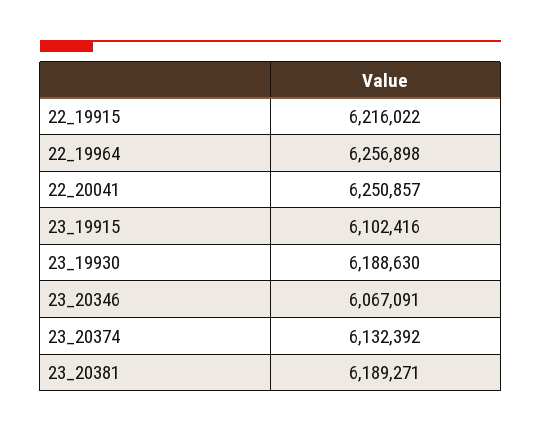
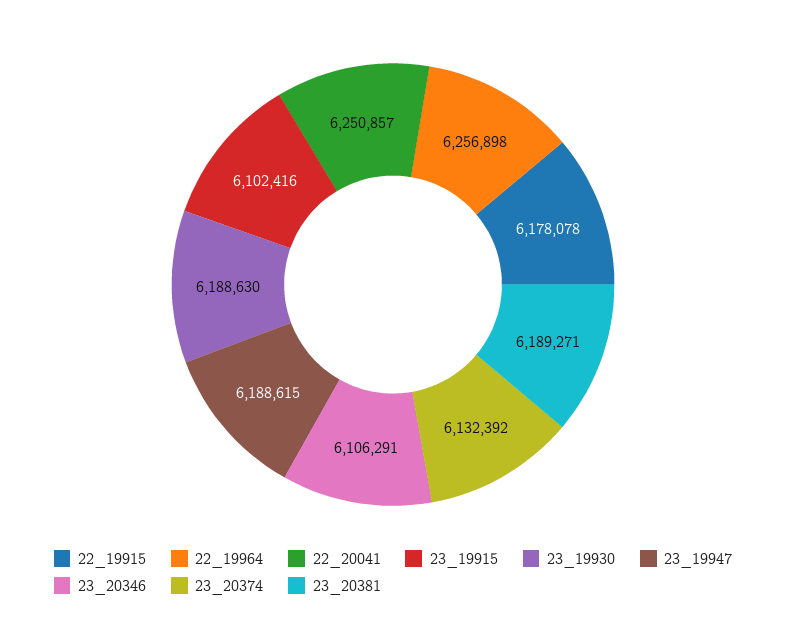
  {
-   "22_19915": 6216022,
+   "22_19915": 6178078,
    "22_19964": 6256898,
    "22_20041": 6250857,
    "23_19915": 6102416,
    "23_19930": 6188630,
-   "23_20346": 6067091,
+   "23_20346": 6106291,
    "23_20374": 6132392,
-   "23_20381": 6189271
+   "23_20381": 6189271,
+   "23_19947": 6188615
  }

